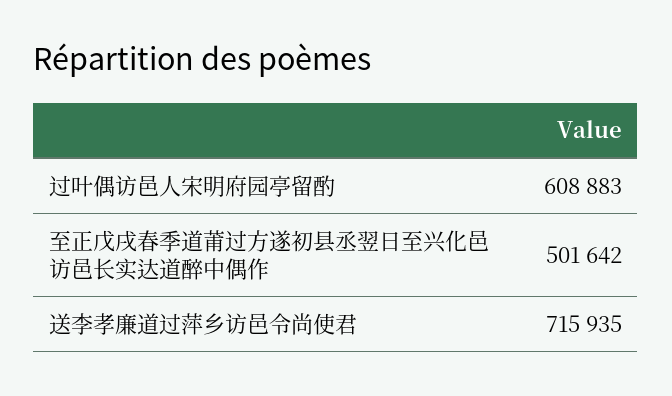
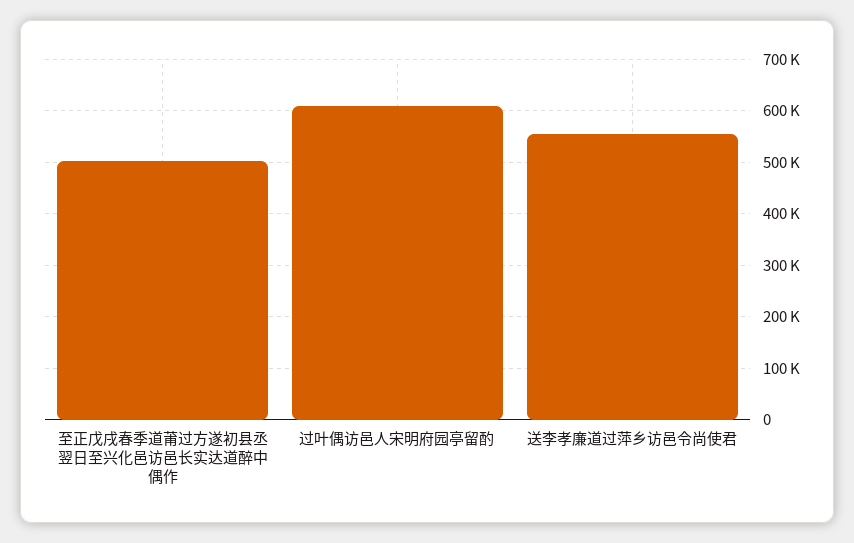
  {
    "过叶偶访邑人宋明府园亭留酌": 608883,
    "至正戊戌春季道莆过方遂初县丞翌日至兴化邑访邑长实达道醉中偶作": 501642,
-   "送李孝廉道过萍乡访邑令尚使君": 715935
+   "送李孝廉道过萍乡访邑令尚使君": 560000
  }

